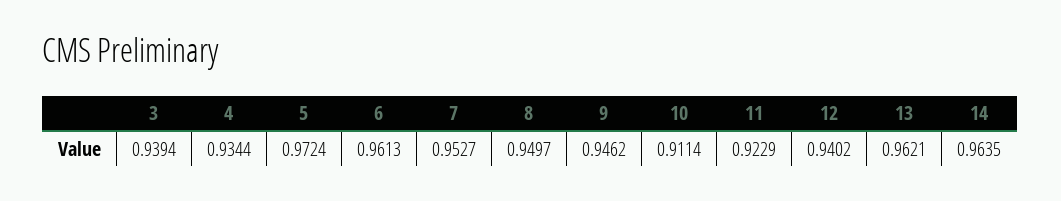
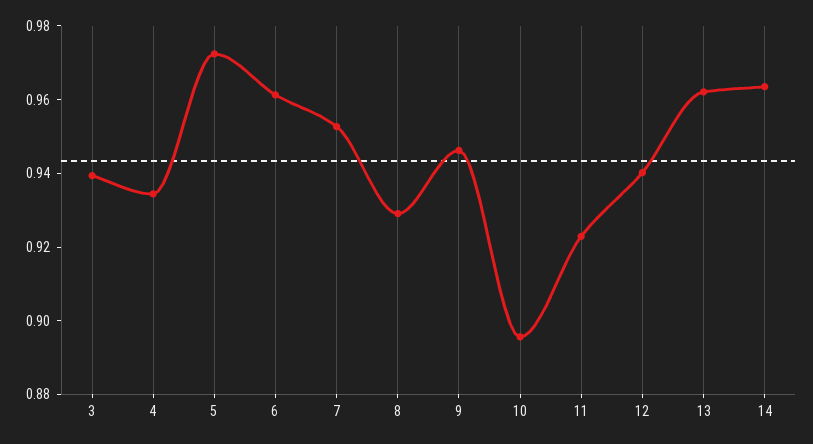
  {
    "3": 0.9394,
    "4": 0.9344,
    "5": 0.9724,
    "6": 0.9613,
    "7": 0.9527,
-   "8": 0.9497,
+   "8": 0.93,
    "9": 0.9462,
-   "10": 0.9114,
+   "10": 0.895,
    "11": 0.9229,
    "12": 0.9402,
    "13": 0.9621,
    "14": 0.9635
  }

